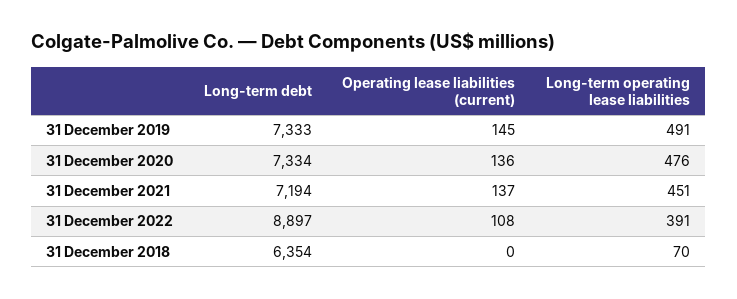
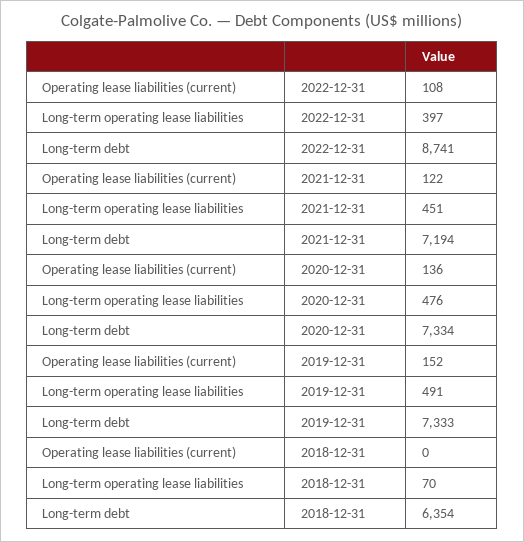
  {
    "Long-term debt": {
      "31 December 2019": 7333,
      "31 December 2020": 7334,
      "31 December 2021": 7194,
-     "31 December 2022": 8897,
+     "31 December 2022": 8741,
      "31 December 2018": 6354
    },
    "Operating lease liabilities (current)": {
-     "31 December 2019": 145,
+     "31 December 2019": 152,
      "31 December 2020": 136,
-     "31 December 2021": 137,
+     "31 December 2021": 122,
      "31 December 2022": 108,
      "31 December 2018": 0
    },
    "Long-term operating lease liabilities": {
      "31 December 2019": 491,
      "31 December 2020": 476,
      "31 December 2021": 451,
-     "31 December 2022": 391,
+     "31 December 2022": 397,
      "31 December 2018": 70
    }
  }

